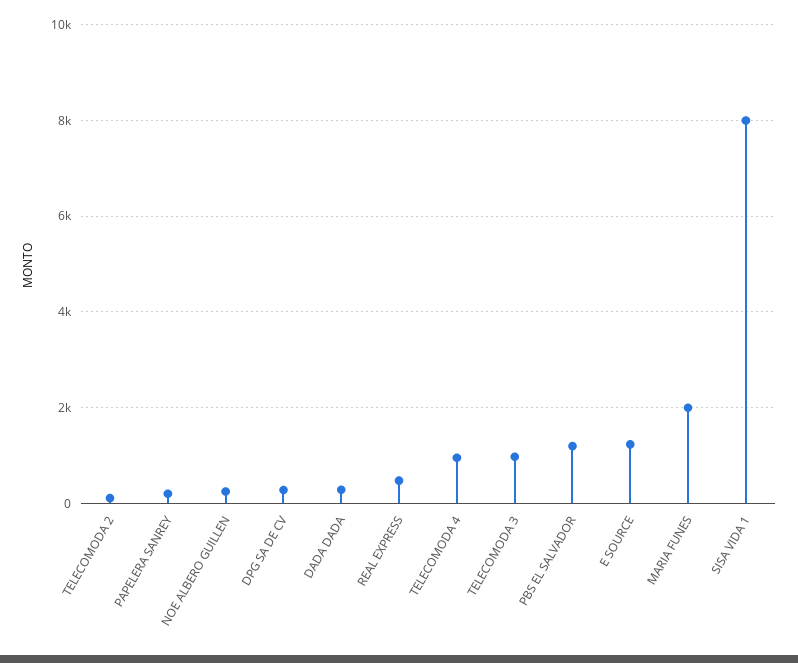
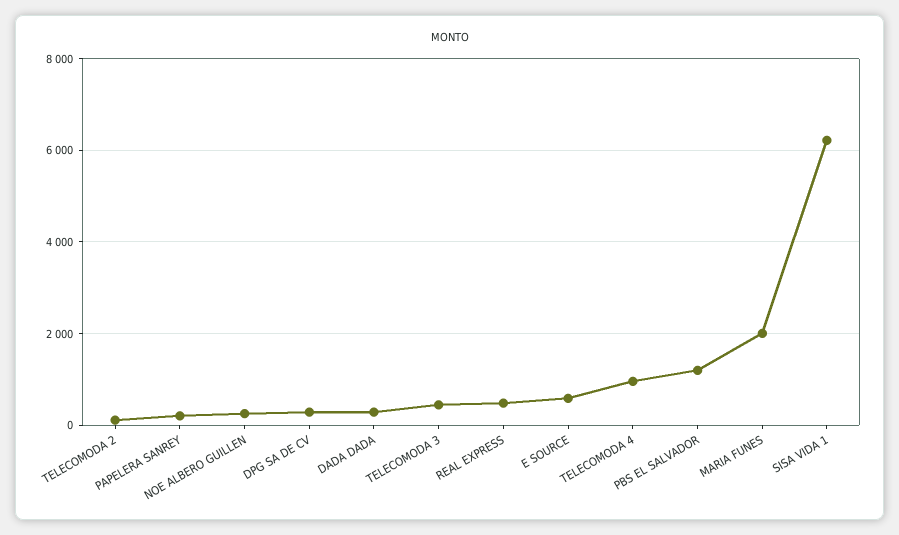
  {
    "TELECOMODA 2": 200,
    "PAPELERA SANREY": 200,
    "NOE ALBERO GUILLEN": 200,
    "DPG SA DE CV": 200,
    "DADA DADA": 200,
    "REAL EXPRESS": 400,
    "TELECOMODA 4": 1000,
-   "TELECOMODA 3": 1000,
+   "TELECOMODA 3": 400,
    "PBS EL SALVADOR": 1200,
-   "E SOURCE": 1200,
+   "E SOURCE": 600,
    "MARIA FUNES": 2000,
-   "SISA VIDA 1": 8000
+   "SISA VIDA 1": 6200
  }

